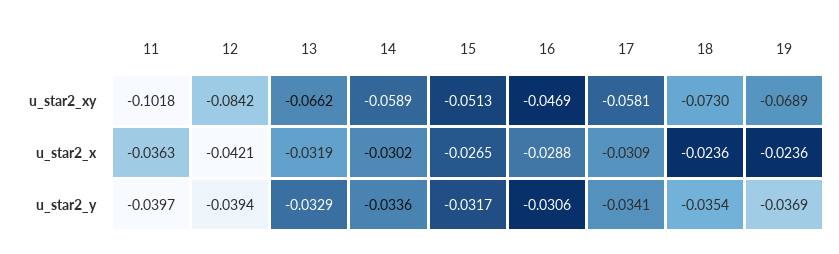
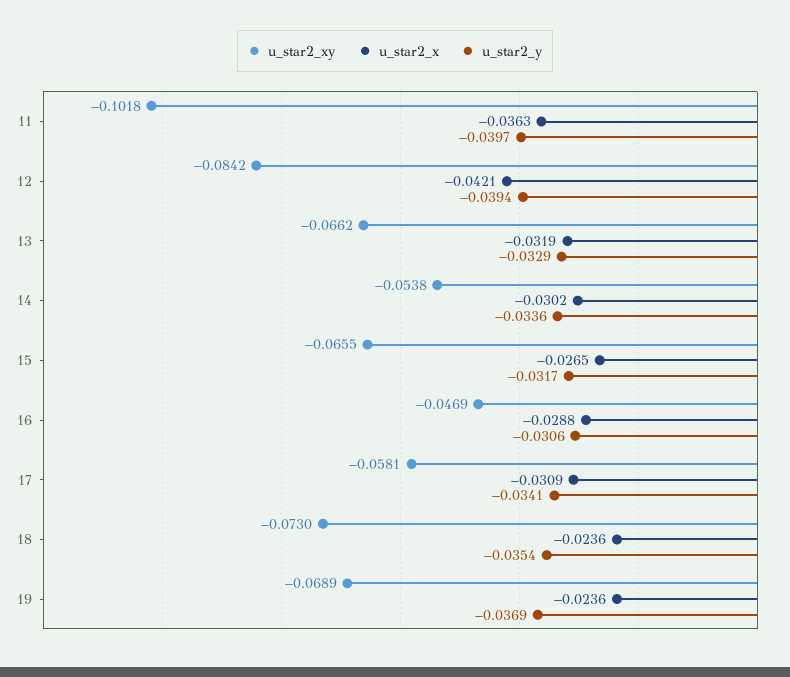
  {
    "u_star2_xy": {
      "11": -0.1018,
      "12": -0.0842,
      "13": -0.0662,
-     "14": -0.0589,
+     "14": -0.0538,
-     "15": -0.0513,
+     "15": -0.0655,
      "16": -0.0469,
      "17": -0.0581,
      "18": -0.073,
      "19": -0.0689
    },
    "u_star2_x": {
      "11": -0.0363,
      "12": -0.0421,
      "13": -0.0319,
      "14": -0.0302,
      "15": -0.0265,
      "16": -0.0288,
      "17": -0.0309,
      "18": -0.0236,
      "19": -0.0236
    },
    "u_star2_y": {
      "11": -0.0397,
      "12": -0.0394,
      "13": -0.0329,
      "14": -0.0336,
      "15": -0.0317,
      "16": -0.0306,
      "17": -0.0341,
      "18": -0.0354,
      "19": -0.0369
    }
  }

